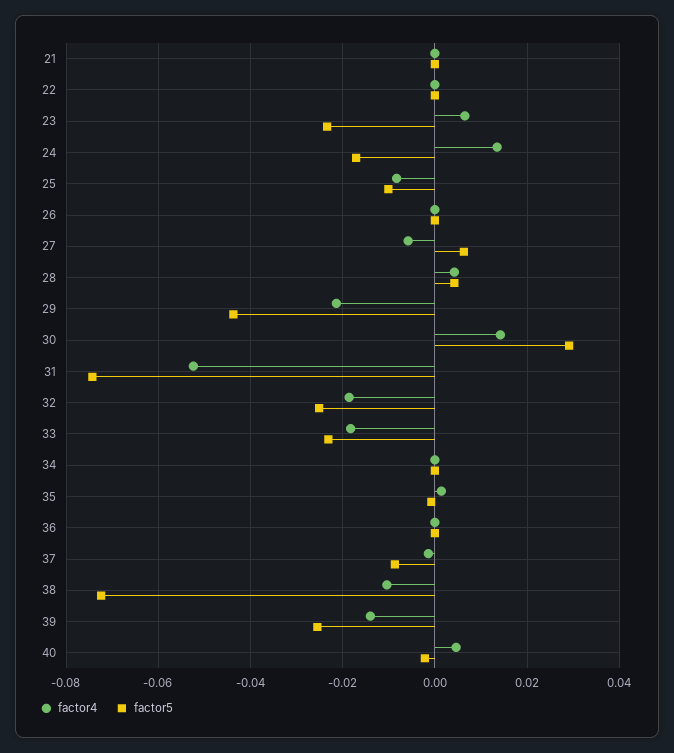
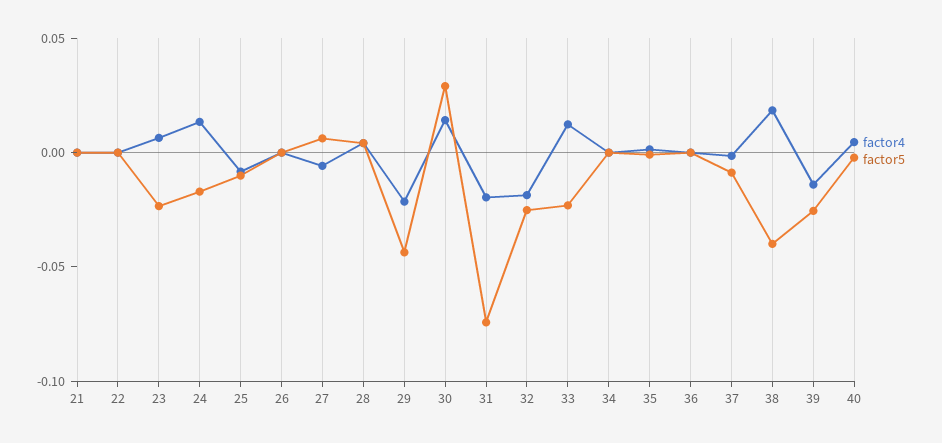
  {
    "factor4": {
      "21": 0,
      "22": 0,
      "23": 0.006,
      "24": 0.014,
      "25": -0.008,
      "26": 0,
      "27": -0.006,
      "28": 0.004,
      "29": -0.022,
      "30": 0.014,
-     "31": -0.052,
+     "31": -0.02,
      "32": -0.018,
-     "33": -0.018,
+     "33": 0.01,
      "34": 0,
      "35": 0.002,
      "36": 0,
      "37": -0.002,
-     "38": -0.01,
+     "38": 0.02,
      "39": -0.014,
      "40": 0.004
    },
    "factor5": {
      "21": 0,
      "22": 0,
      "23": -0.024,
      "24": -0.018,
      "25": -0.01,
      "26": 0,
      "27": 0.006,
      "28": 0.004,
      "29": -0.044,
      "30": 0.03,
      "31": -0.074,
      "32": -0.026,
      "33": -0.024,
      "34": 0,
      "35": 0,
      "36": 0,
      "37": -0.008,
-     "38": -0.072,
+     "38": -0.04,
      "39": -0.026,
      "40": -0.002
    }
  }

